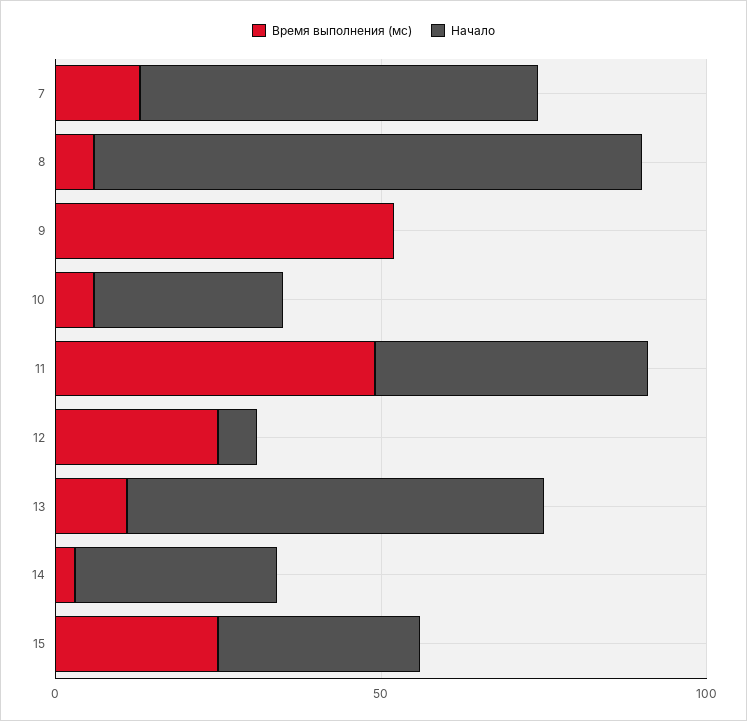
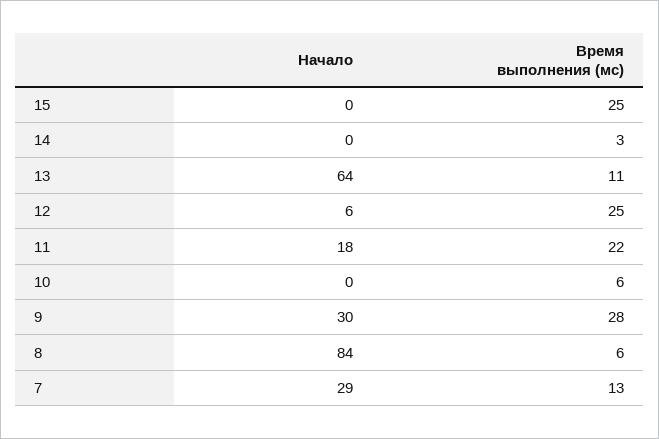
  {
    "Время выполнения (мс)": {
      "7": 13,
      "8": 6,
-     "9": 50,
+     "9": 28,
      "10": 6,
-     "11": 50,
+     "11": 22,
      "12": 25,
      "13": 11,
      "14": 3,
      "15": 25
    },
    "Начало": {
-     "7": 60,
+     "7": 29,
      "8": 84,
-     "9": 0,
+     "9": 30,
-     "10": 30,
+     "10": 0,
-     "11": 40,
+     "11": 18,
      "12": 6,
      "13": 64,
-     "14": 30,
+     "14": 0,
-     "15": 30
+     "15": 0
    }
  }

